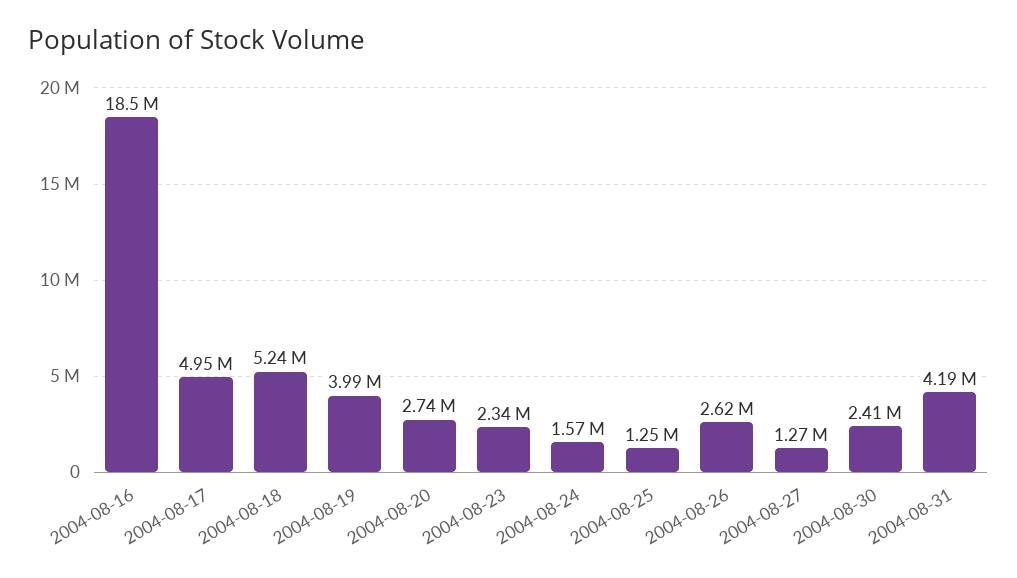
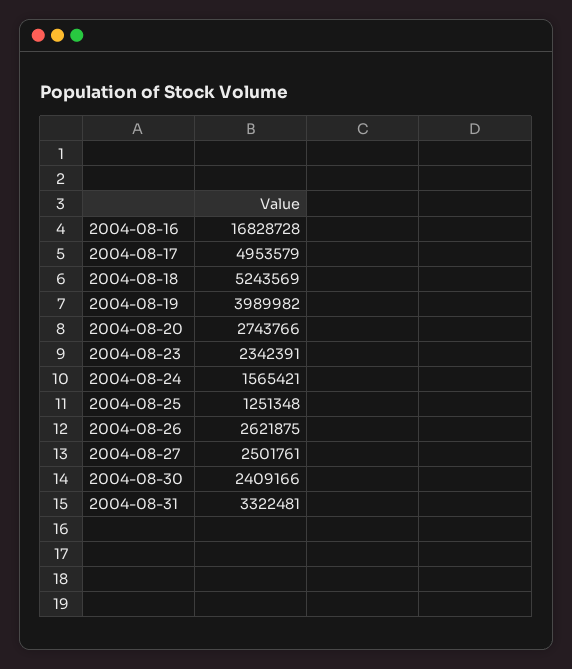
  {
-   "2004-08-16": 18500000,
+   "2004-08-16": 16828728,
    "2004-08-17": 4953579,
    "2004-08-18": 5243569,
    "2004-08-19": 3989982,
    "2004-08-20": 2743766,
    "2004-08-23": 2342391,
    "2004-08-24": 1565421,
    "2004-08-25": 1251348,
    "2004-08-26": 2621875,
-   "2004-08-27": 1270000,
+   "2004-08-27": 2501761,
    "2004-08-30": 2409166,
-   "2004-08-31": 4190000
+   "2004-08-31": 3322481
  }

